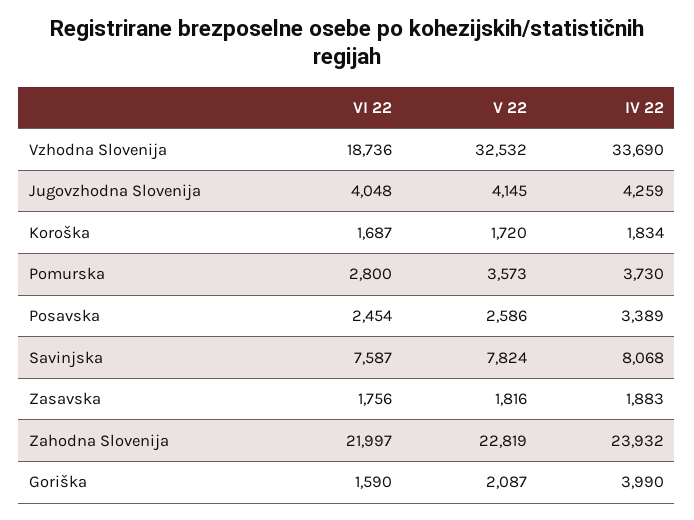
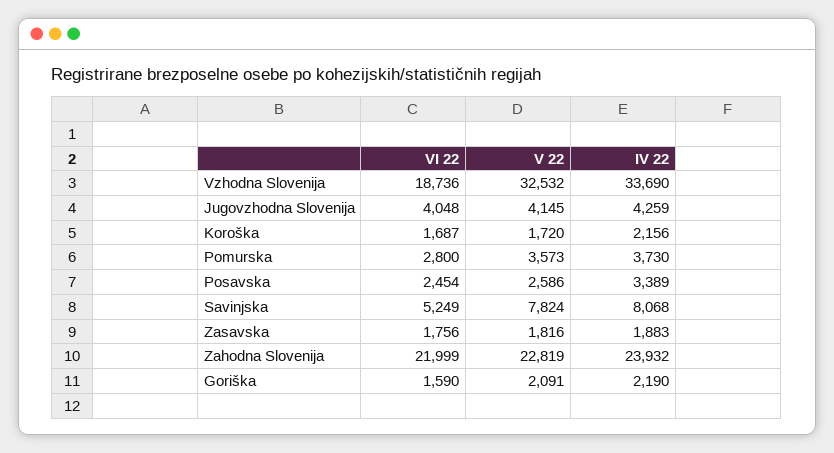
  {
    "VI 22": {
      "Vzhodna Slovenija": 18736,
      "Jugovzhodna Slovenija": 4048,
      "Koroška": 1687,
      "Pomurska": 2800,
      "Posavska": 2454,
-     "Savinjska": 7587,
+     "Savinjska": 5249,
      "Zasavska": 1756,
-     "Zahodna Slovenija": 21997,
+     "Zahodna Slovenija": 21999,
      "Goriška": 1590
    },
    "V 22": {
      "Vzhodna Slovenija": 32532,
      "Jugovzhodna Slovenija": 4145,
      "Koroška": 1720,
      "Pomurska": 3573,
      "Posavska": 2586,
      "Savinjska": 7824,
      "Zasavska": 1816,
      "Zahodna Slovenija": 22819,
-     "Goriška": 2087
+     "Goriška": 2091
    },
    "IV 22": {
      "Vzhodna Slovenija": 33690,
      "Jugovzhodna Slovenija": 4259,
-     "Koroška": 1834,
+     "Koroška": 2156,
      "Pomurska": 3730,
      "Posavska": 3389,
      "Savinjska": 8068,
      "Zasavska": 1883,
      "Zahodna Slovenija": 23932,
-     "Goriška": 3990
+     "Goriška": 2190
    }
  }

